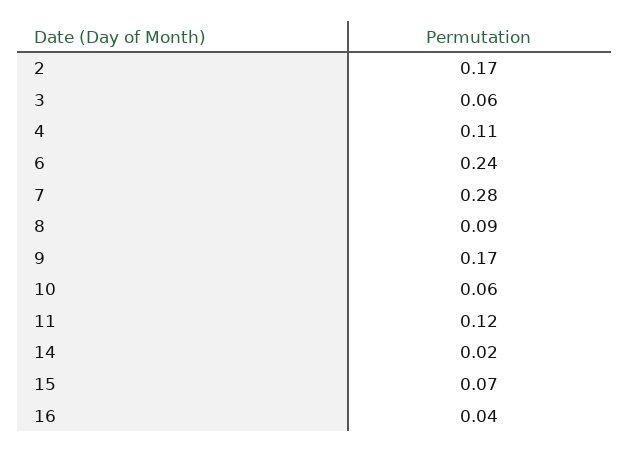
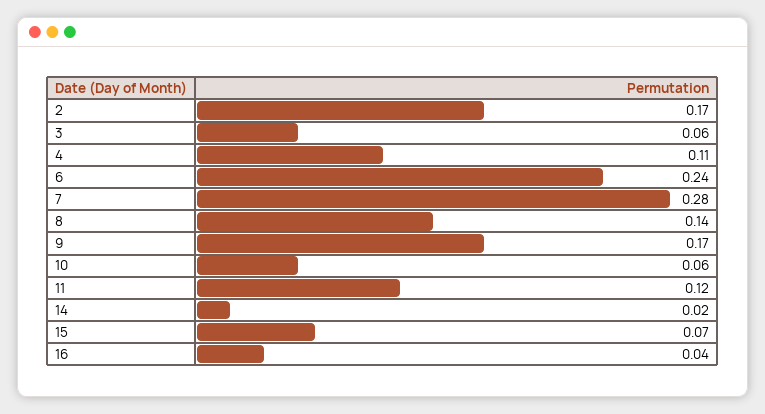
  {
    "2": 0.17,
    "3": 0.06,
    "4": 0.11,
    "6": 0.24,
    "7": 0.28,
-   "8": 0.09,
+   "8": 0.14,
    "9": 0.17,
    "10": 0.06,
    "11": 0.12,
    "14": 0.02,
    "15": 0.07,
    "16": 0.04
  }

